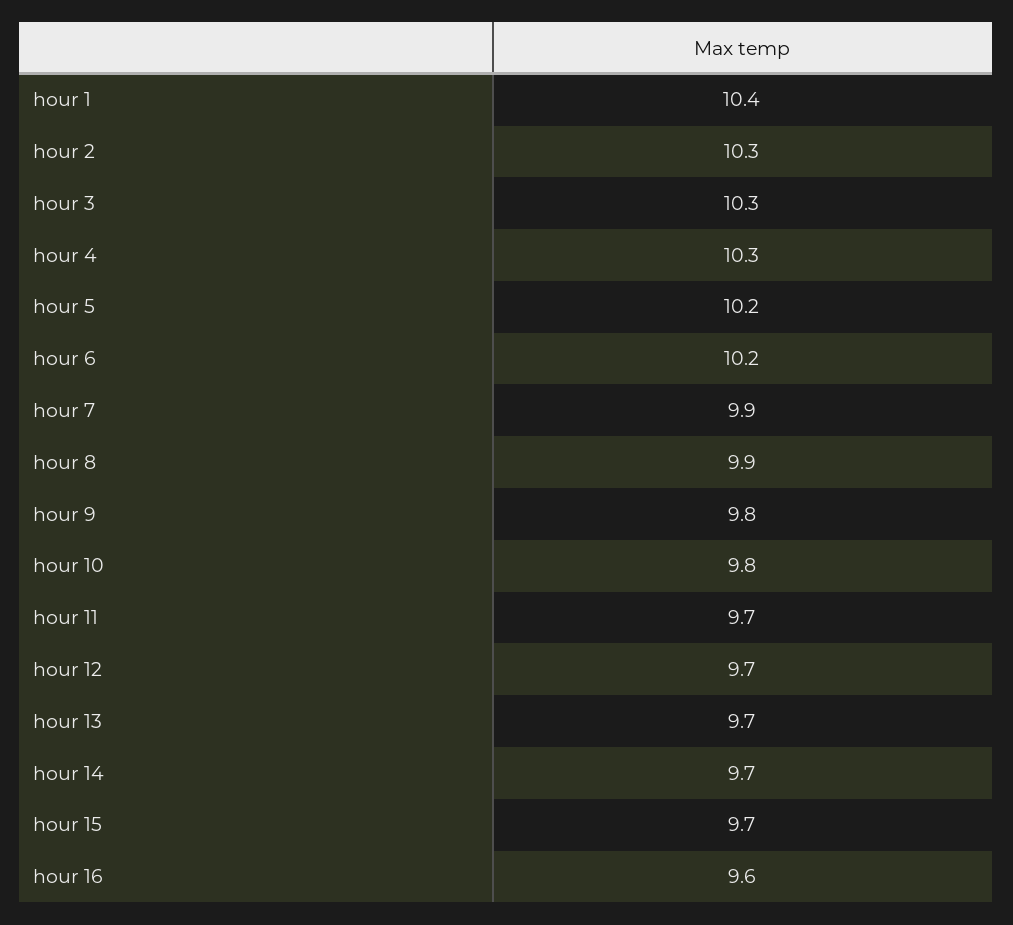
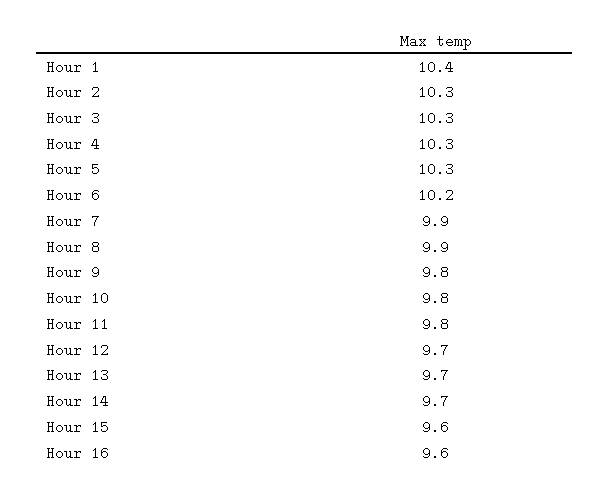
  {
    "hour 1": 10.4,
    "hour 2": 10.3,
    "hour 3": 10.3,
    "hour 4": 10.3,
-   "hour 5": 10.2,
+   "hour 5": 10.3,
    "hour 6": 10.2,
    "hour 7": 9.9,
    "hour 8": 9.9,
    "hour 9": 9.8,
    "hour 10": 9.8,
-   "hour 11": 9.7,
+   "hour 11": 9.8,
    "hour 12": 9.7,
    "hour 13": 9.7,
    "hour 14": 9.7,
-   "hour 15": 9.7,
+   "hour 15": 9.6,
    "hour 16": 9.6
  }

